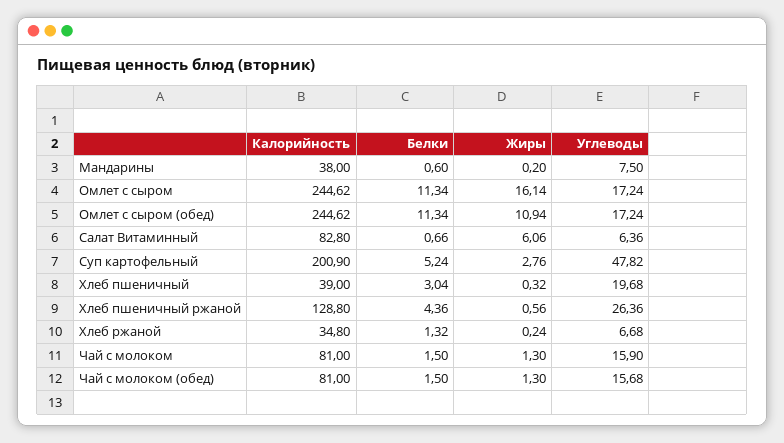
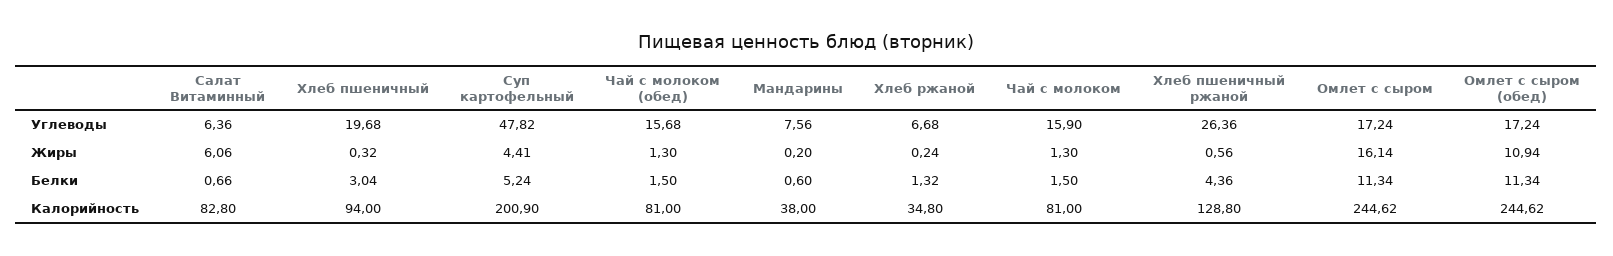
  {
    "Калорийность": {
      "Мандарины": 38,
      "Омлет с сыром": 244.62,
      "Омлет с сыром (обед)": 244.62,
      "Салат Витаминный": 82.8,
      "Суп картофельный": 200.9,
-     "Хлеб пшеничный": 39,
+     "Хлеб пшеничный": 94,
      "Хлеб пшеничный ржаной": 128.8,
      "Хлеб ржаной": 34.8,
      "Чай с молоком": 81,
      "Чай с молоком (обед)": 81
    },
    "Белки": {
      "Мандарины": 0.6,
      "Омлет с сыром": 11.34,
      "Омлет с сыром (обед)": 11.34,
      "Салат Витаминный": 0.66,
      "Суп картофельный": 5.24,
      "Хлеб пшеничный": 3.04,
      "Хлеб пшеничный ржаной": 4.36,
      "Хлеб ржаной": 1.32,
      "Чай с молоком": 1.5,
      "Чай с молоком (обед)": 1.5
    },
    "Жиры": {
      "Мандарины": 0.2,
      "Омлет с сыром": 16.14,
      "Омлет с сыром (обед)": 10.94,
      "Салат Витаминный": 6.06,
-     "Суп картофельный": 2.76,
+     "Суп картофельный": 4.41,
      "Хлеб пшеничный": 0.32,
      "Хлеб пшеничный ржаной": 0.56,
      "Хлеб ржаной": 0.24,
      "Чай с молоком": 1.3,
      "Чай с молоком (обед)": 1.3
    },
    "Углеводы": {
-     "Мандарины": 7.5,
+     "Мандарины": 7.56,
      "Омлет с сыром": 17.24,
      "Омлет с сыром (обед)": 17.24,
      "Салат Витаминный": 6.36,
      "Суп картофельный": 47.82,
      "Хлеб пшеничный": 19.68,
      "Хлеб пшеничный ржаной": 26.36,
      "Хлеб ржаной": 6.68,
      "Чай с молоком": 15.9,
      "Чай с молоком (обед)": 15.68
    }
  }

